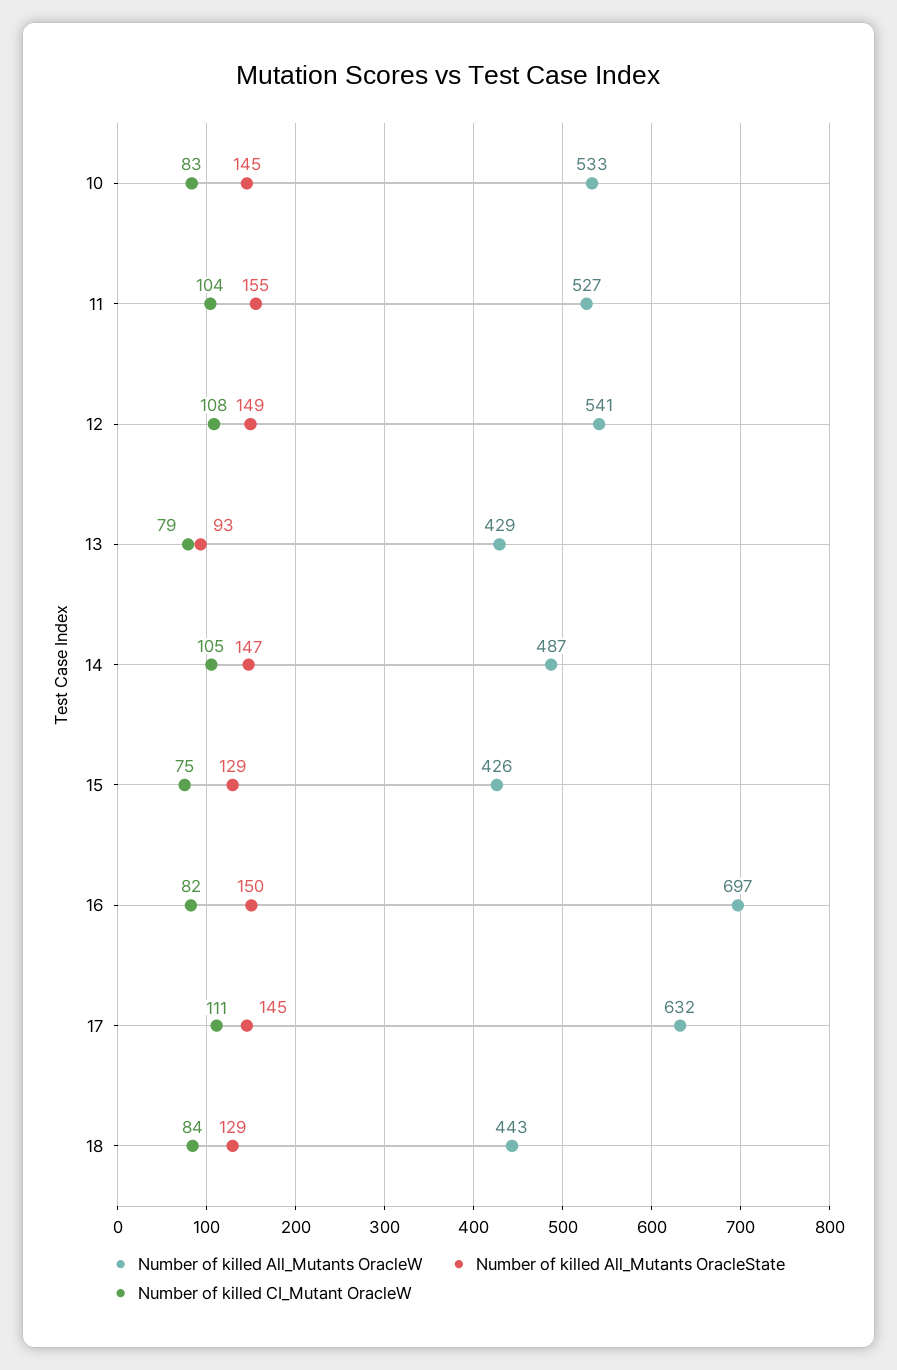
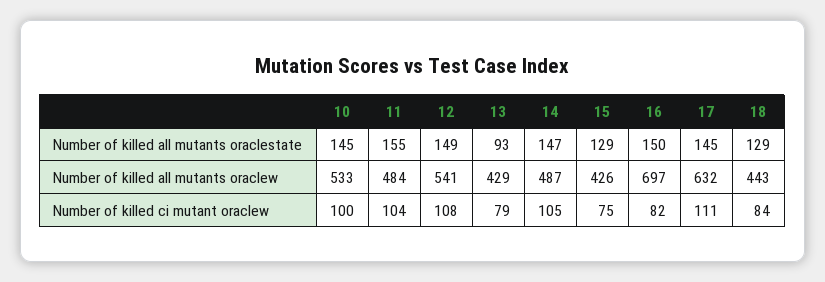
  {
    "Number of killed All_Mutants OracleW": {
      "10": 533,
-     "11": 527,
+     "11": 484,
      "12": 541,
      "13": 429,
      "14": 487,
      "15": 426,
      "16": 697,
      "17": 632,
      "18": 443
    },
    "Number of killed All_Mutants OracleState": {
      "10": 145,
      "11": 155,
      "12": 149,
      "13": 93,
      "14": 147,
      "15": 129,
      "16": 150,
      "17": 145,
      "18": 129
    },
    "Number of killed CI_Mutant OracleW": {
-     "10": 83,
+     "10": 100,
      "11": 104,
      "12": 108,
      "13": 79,
      "14": 105,
      "15": 75,
      "16": 82,
      "17": 111,
      "18": 84
    }
  }

